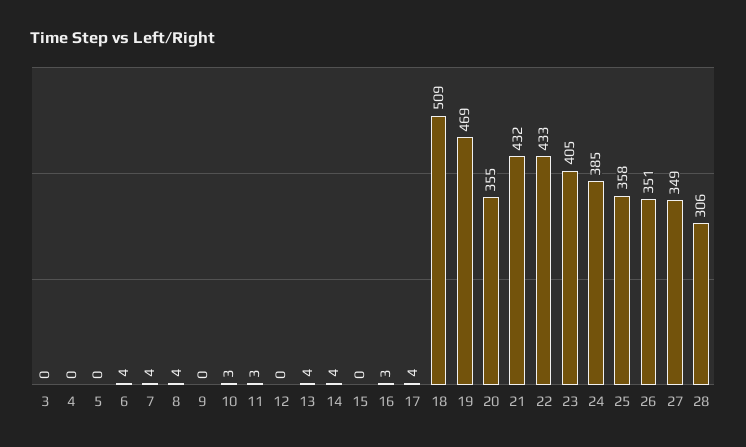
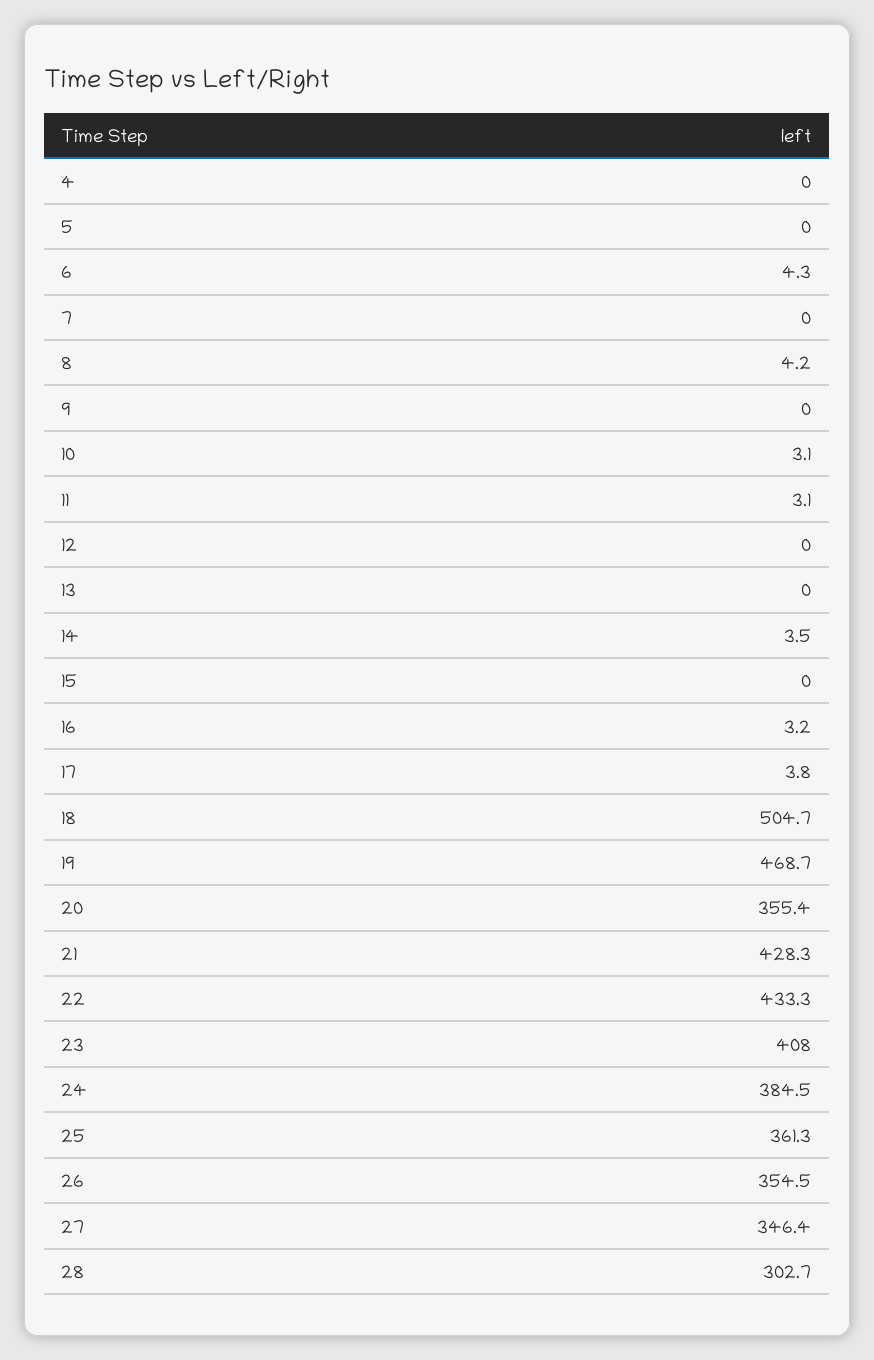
  {
-   "3": 0,
    "4": 0,
    "5": 0,
    "6": 4.3,
-   "7": 4,
+   "7": 0,
    "8": 4.2,
    "9": 0,
    "10": 3.1,
    "11": 3.1,
    "12": 0,
-   "13": 4,
+   "13": 0,
    "14": 3.5,
    "15": 0,
    "16": 3.2,
    "17": 3.8,
-   "18": 509,
+   "18": 504.7,
    "19": 468.7,
    "20": 355.4,
-   "21": 432,
+   "21": 428.3,
    "22": 433.3,
-   "23": 405,
+   "23": 408,
    "24": 384.5,
-   "25": 358,
+   "25": 361.3,
-   "26": 351,
+   "26": 354.5,
-   "27": 349,
+   "27": 346.4,
-   "28": 306
+   "28": 302.7
  }

